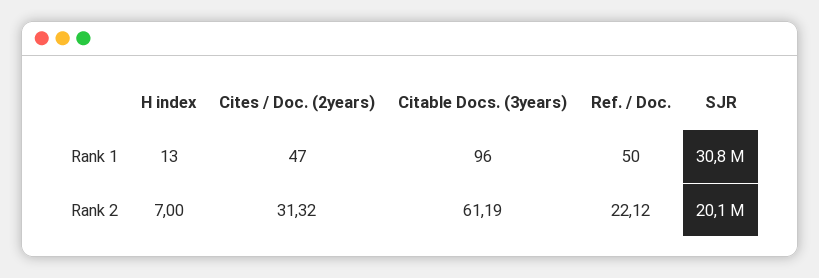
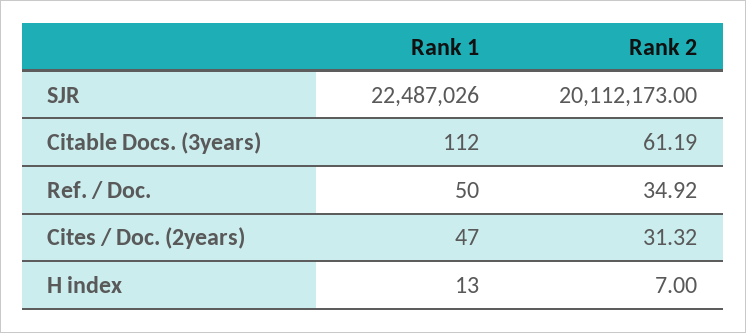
  {
    "H index": {
      "Rank 1": 13,
      "Rank 2": 7
    },
    "Cites / Doc. (2years)": {
      "Rank 1": 47,
      "Rank 2": 31.32
    },
    "Citable Docs. (3years)": {
-     "Rank 1": 96,
+     "Rank 1": 112,
      "Rank 2": 61.19
    },
    "Ref. / Doc.": {
      "Rank 1": 50,
-     "Rank 2": 22.12
+     "Rank 2": 34.92
    },
    "SJR": {
-     "Rank 1": 30800000,
+     "Rank 1": 22487026,
      "Rank 2": 20112173
    }
  }

